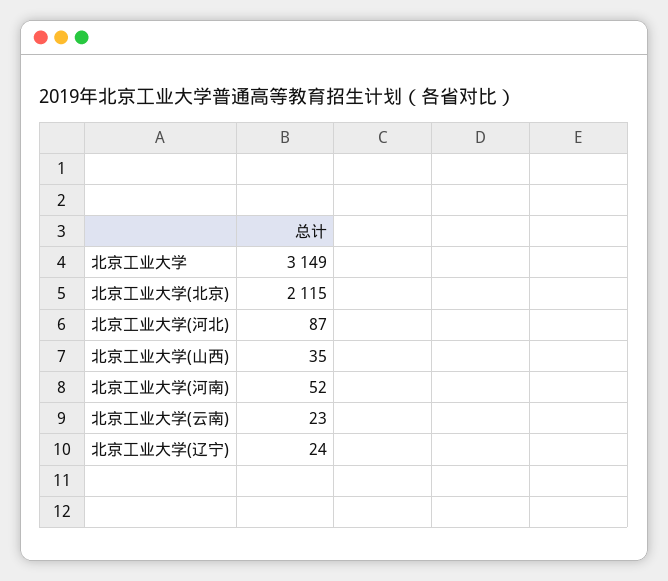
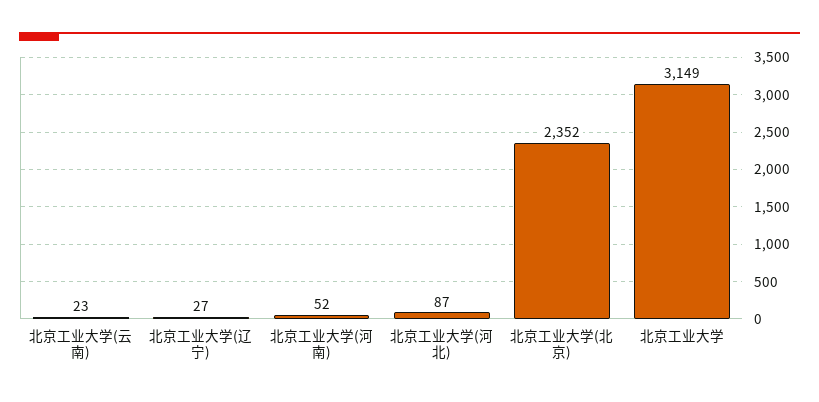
  {
    "北京工业大学": 3149,
-   "北京工业大学(北京)": 2115,
+   "北京工业大学(北京)": 2352,
    "北京工业大学(河北)": 87,
-   "北京工业大学(山西)": 35,
    "北京工业大学(河南)": 52,
    "北京工业大学(云南)": 23,
-   "北京工业大学(辽宁)": 24
+   "北京工业大学(辽宁)": 27
  }

